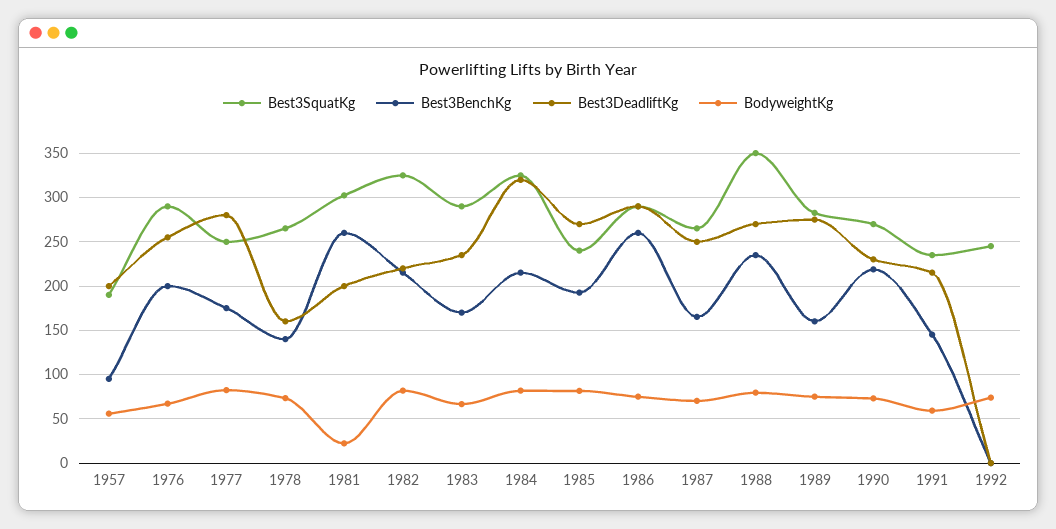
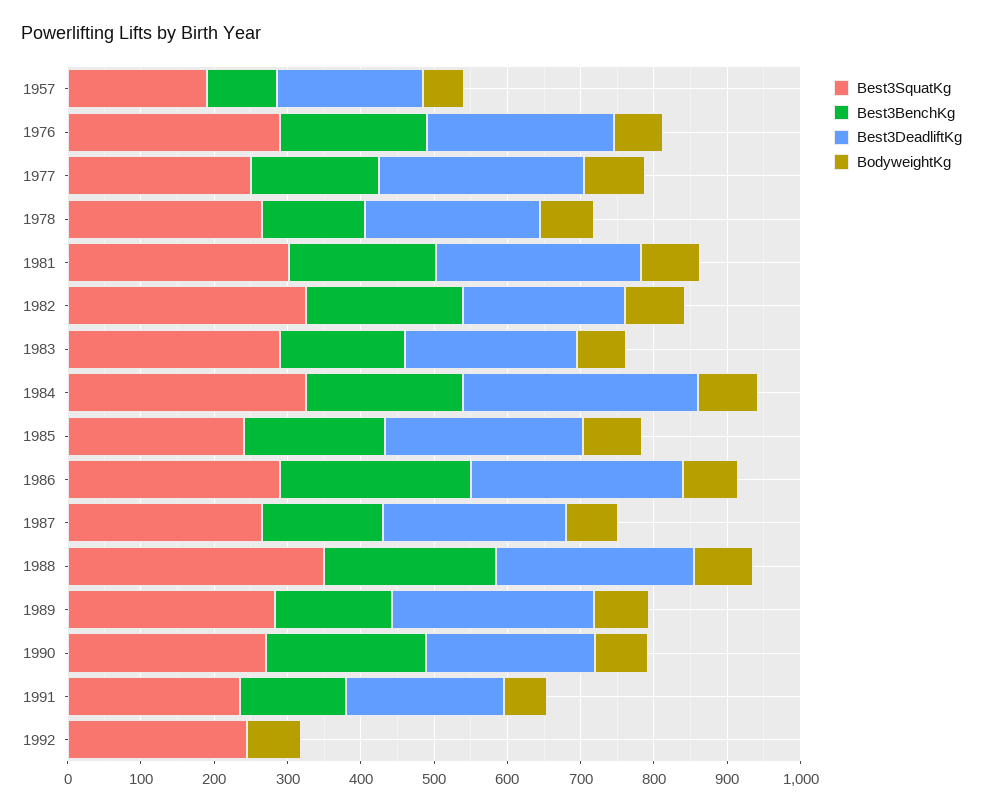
  {
    "Best3SquatKg": {
      "1957": 190,
      "1976": 290,
      "1977": 250,
      "1978": 270,
      "1981": 300,
      "1982": 330,
      "1983": 290,
      "1984": 330,
      "1985": 240,
      "1986": 290,
      "1987": 270,
      "1988": 350,
      "1989": 280,
      "1990": 270,
      "1991": 240,
      "1992": 250
    },
    "Best3BenchKg": {
      "1957": 100,
      "1976": 200,
      "1977": 180,
      "1978": 140,
-     "1981": 260,
+     "1981": 200,
      "1982": 220,
      "1983": 170,
      "1984": 220,
      "1985": 190,
      "1986": 260,
      "1987": 170,
      "1988": 240,
      "1989": 160,
      "1990": 220,
      "1991": 150,
      "1992": 0
    },
    "Best3DeadliftKg": {
      "1957": 200,
      "1976": 260,
      "1977": 280,
-     "1978": 160,
+     "1978": 240,
-     "1981": 200,
+     "1981": 280,
      "1982": 220,
      "1983": 240,
      "1984": 320,
      "1985": 270,
      "1986": 290,
      "1987": 250,
      "1988": 270,
      "1989": 280,
      "1990": 230,
      "1991": 220,
      "1992": 0
    },
    "BodyweightKg": {
      "1957": 60,
      "1976": 70,
      "1977": 80,
      "1978": 70,
-     "1981": 20,
+     "1981": 80,
      "1982": 80,
      "1983": 70,
      "1984": 80,
      "1985": 80,
      "1986": 70,
      "1987": 70,
      "1988": 80,
      "1989": 80,
      "1990": 70,
      "1991": 60,
      "1992": 70
    }
  }

